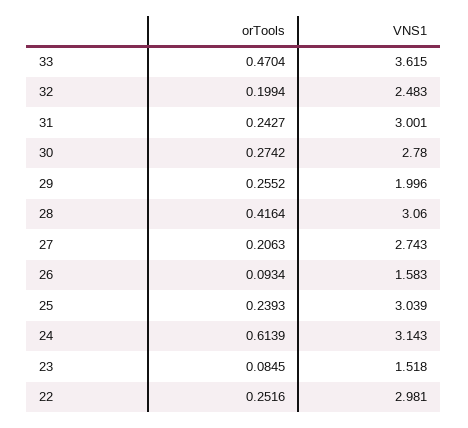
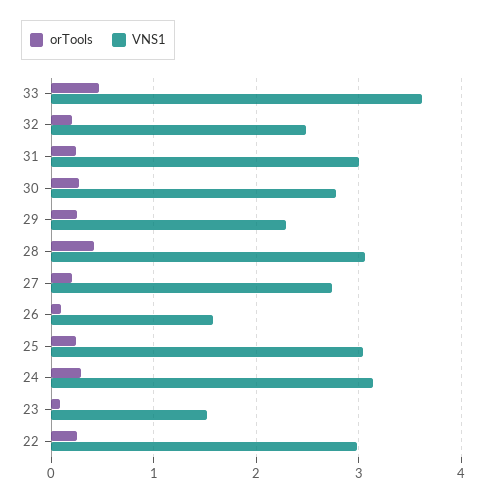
  {
    "orTools": {
      "33": 0.4704,
      "32": 0.1994,
      "31": 0.2427,
      "30": 0.2742,
      "29": 0.2552,
      "28": 0.4164,
      "27": 0.2063,
      "26": 0.0934,
      "25": 0.2393,
-     "24": 0.6139,
+     "24": 0.3,
      "23": 0.0845,
      "22": 0.2516
    },
    "VNS1": {
      "33": 3.615,
      "32": 2.483,
      "31": 3.001,
      "30": 2.78,
-     "29": 1.996,
+     "29": 2.3,
      "28": 3.06,
      "27": 2.743,
      "26": 1.583,
      "25": 3.039,
      "24": 3.143,
      "23": 1.518,
      "22": 2.981
    }
  }

